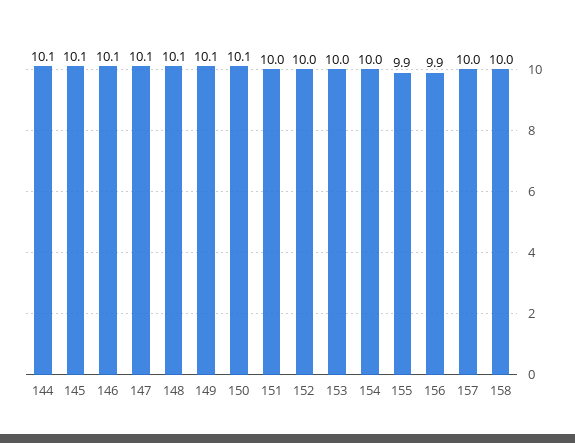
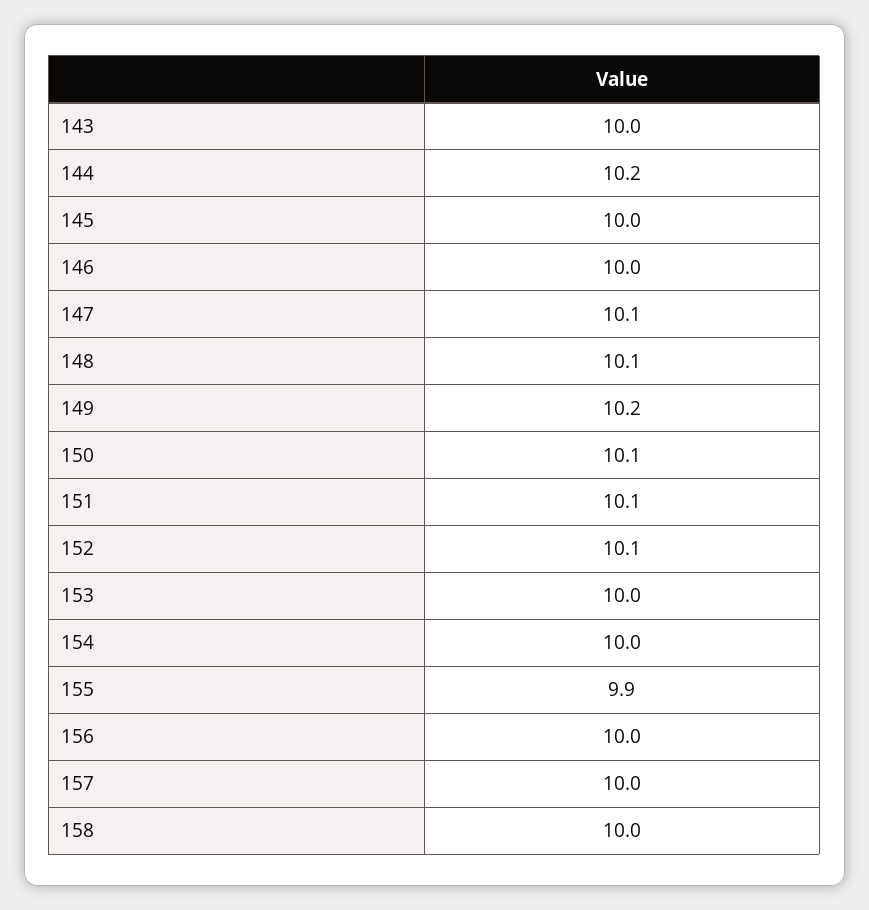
  {
-   "144": 10.1,
+   "144": 10.2,
-   "145": 10.1,
+   "145": 10,
-   "146": 10.1,
+   "146": 10,
    "147": 10.1,
    "148": 10.1,
-   "149": 10.1,
+   "149": 10.2,
    "150": 10.1,
-   "151": 10,
+   "151": 10.1,
-   "152": 10,
+   "152": 10.1,
    "153": 10,
    "154": 10,
    "155": 9.9,
-   "156": 9.9,
+   "156": 10,
    "157": 10,
-   "158": 10
+   "158": 10,
+   "143": 10
  }

